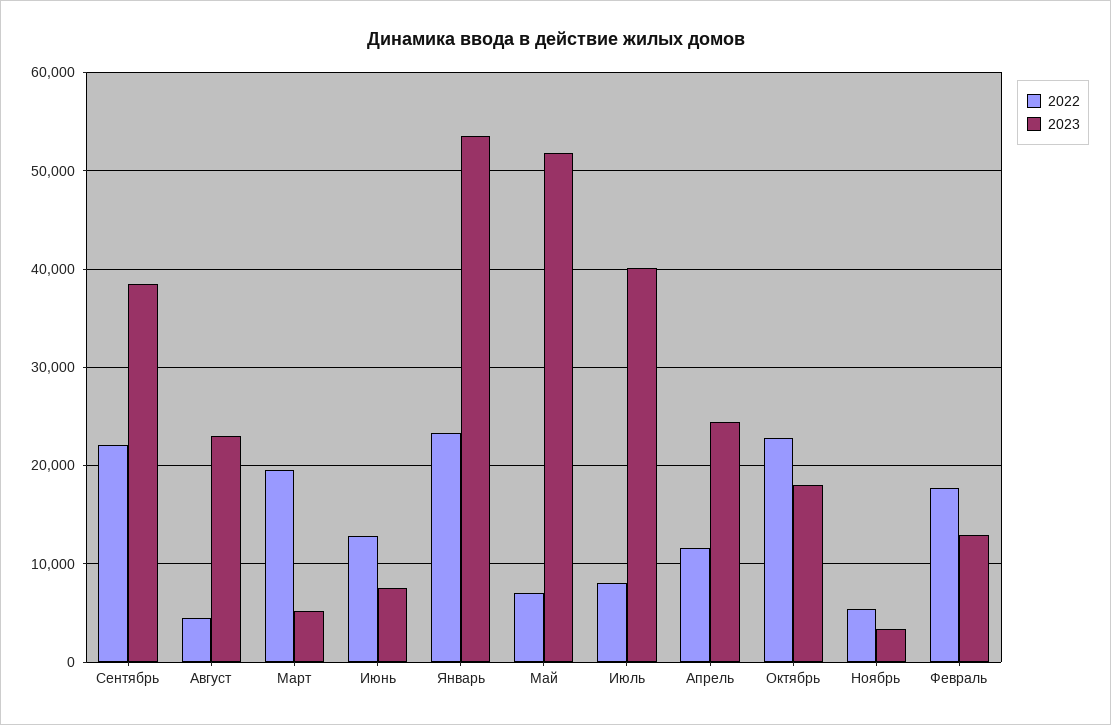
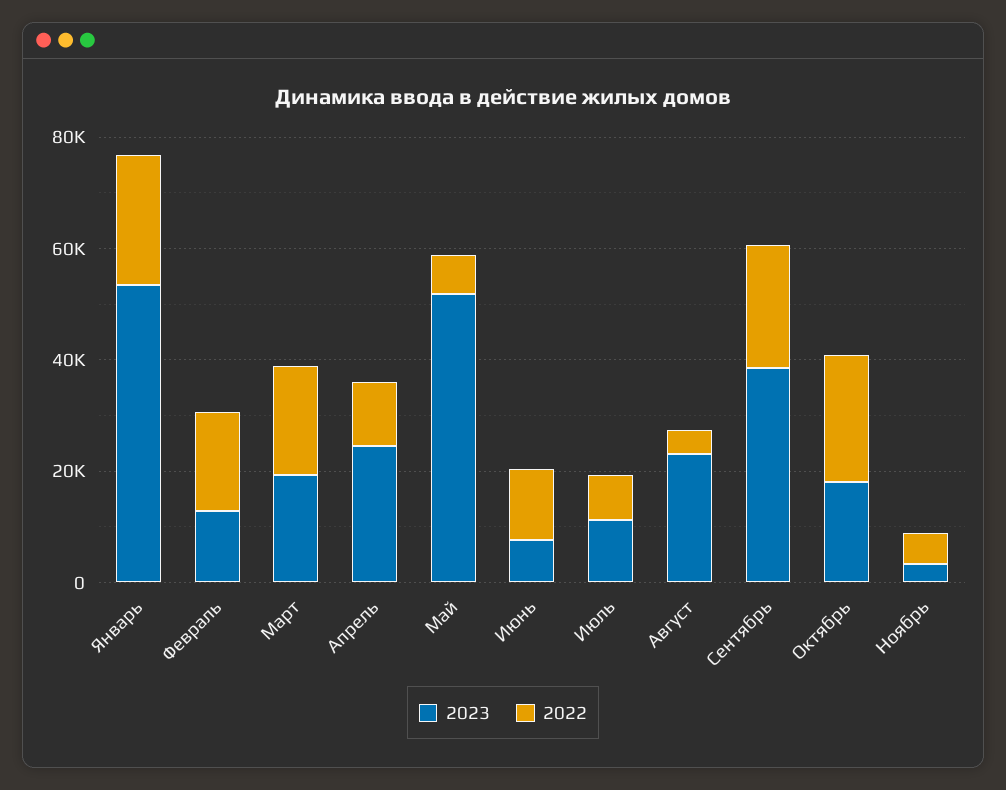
  {
    "2022": {
      "Сентябрь": 22000,
      "Август": 4000,
      "Март": 20000,
      "Июнь": 13000,
      "Январь": 23000,
      "Май": 7000,
      "Июль": 8000,
      "Апрель": 12000,
      "Октябрь": 23000,
      "Ноябрь": 5000,
      "Февраль": 18000
    },
    "2023": {
      "Сентябрь": 38000,
      "Август": 23000,
-     "Март": 5000,
+     "Март": 20000,
      "Июнь": 8000,
      "Январь": 54000,
      "Май": 52000,
-     "Июль": 40000,
+     "Июль": 10000,
      "Апрель": 24000,
      "Октябрь": 18000,
      "Ноябрь": 3000,
      "Февраль": 13000
    }
  }

